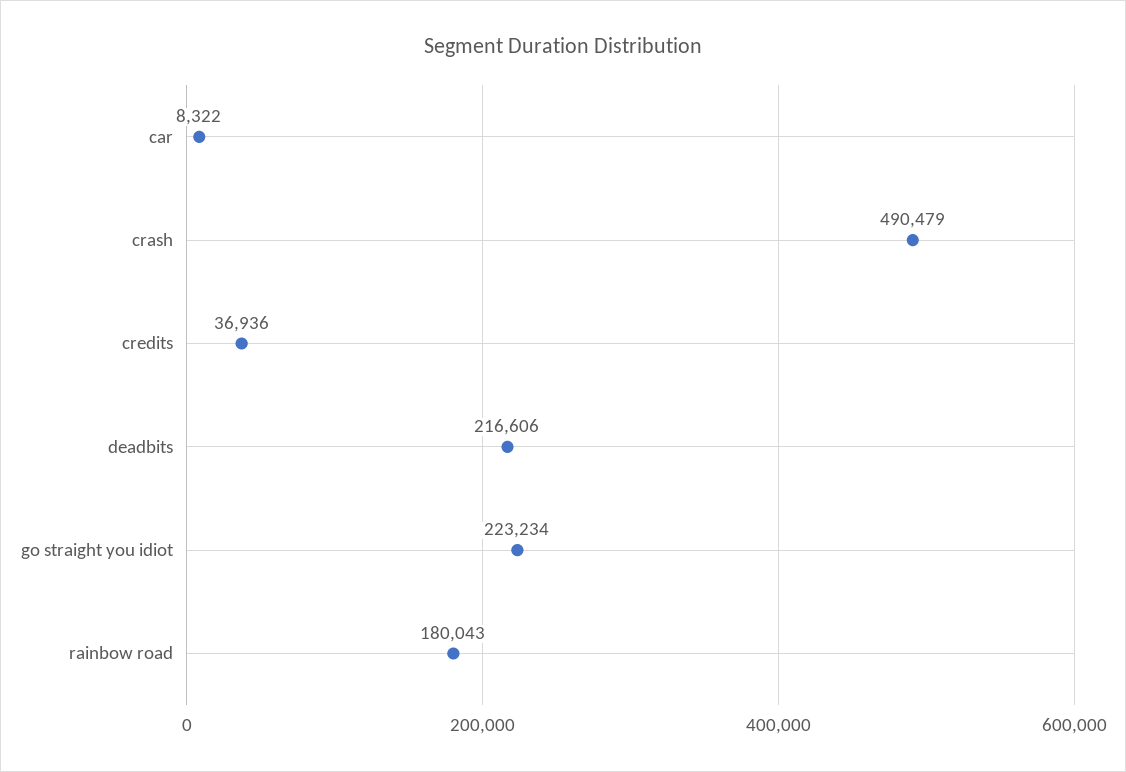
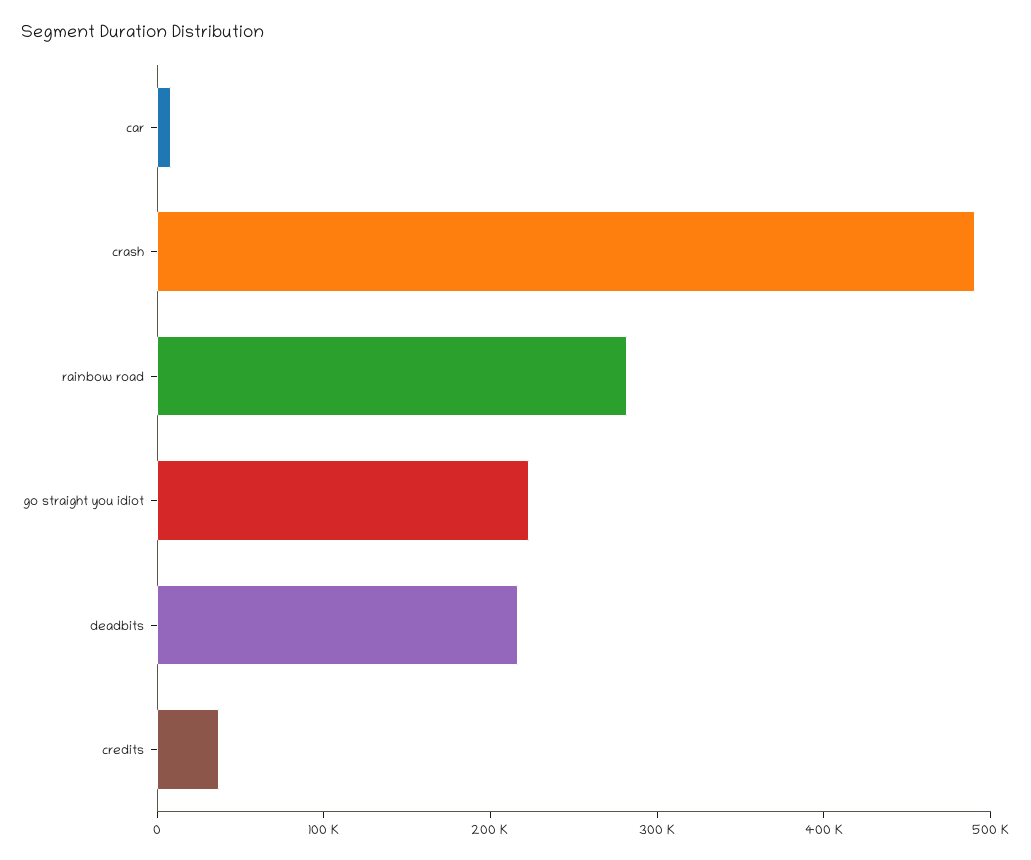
  {
    "car": 8322,
    "crash": 490479,
    "credits": 36936,
    "deadbits": 216606,
    "go straight you idiot": 223234,
-   "rainbow road": 180043
+   "rainbow road": 280000
  }

